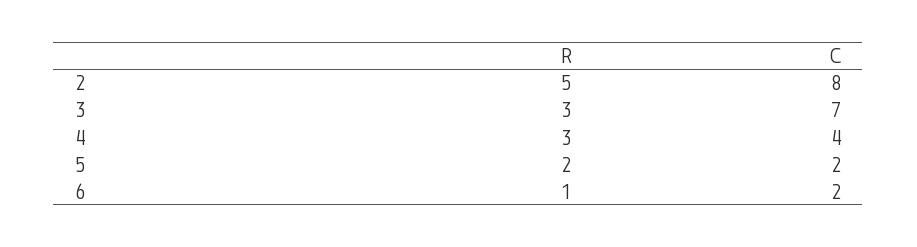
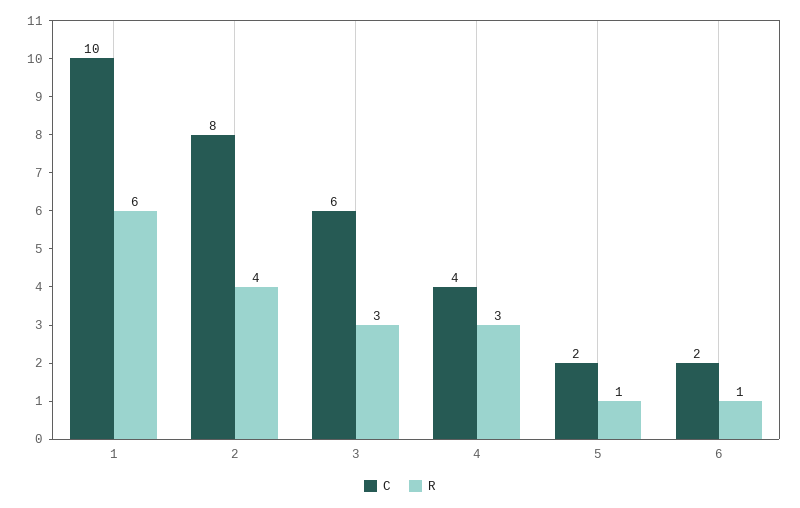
  {
    "R": {
-     "2": 5,
+     "2": 4,
      "3": 3,
      "4": 3,
-     "5": 2,
+     "5": 1,
-     "6": 1
+     "6": 1,
+     "1": 6
    },
    "C": {
      "2": 8,
-     "3": 7,
+     "3": 6,
      "4": 4,
      "5": 2,
-     "6": 2
+     "6": 2,
+     "1": 10
    }
  }

